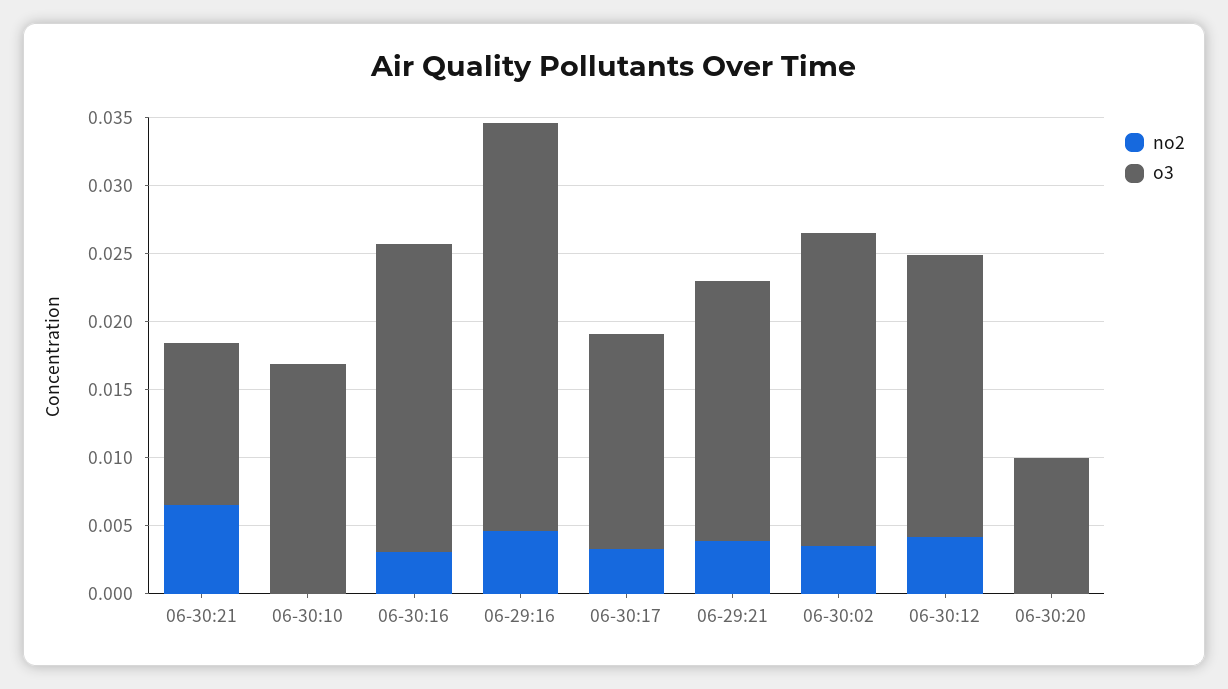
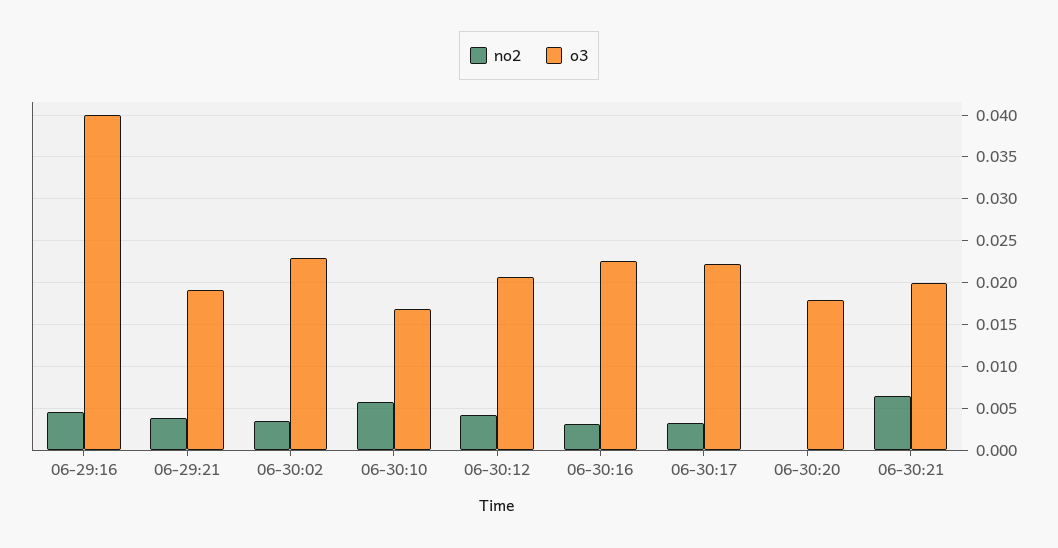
  {
    "no2": {
      "06-30:21": 0.007,
-     "06-30:10": 0,
+     "06-30:10": 0.006,
      "06-30:16": 0.003,
      "06-29:16": 0.005,
      "06-30:17": 0.003,
      "06-29:21": 0.004,
      "06-30:02": 0.004,
      "06-30:12": 0.004,
      "06-30:20": 0
    },
    "o3": {
-     "06-30:21": 0.012,
+     "06-30:21": 0.02,
      "06-30:10": 0.017,
      "06-30:16": 0.023,
-     "06-29:16": 0.03,
+     "06-29:16": 0.04,
-     "06-30:17": 0.016,
+     "06-30:17": 0.022,
      "06-29:21": 0.019,
      "06-30:02": 0.023,
      "06-30:12": 0.021,
-     "06-30:20": 0.01
+     "06-30:20": 0.018
    }
  }

